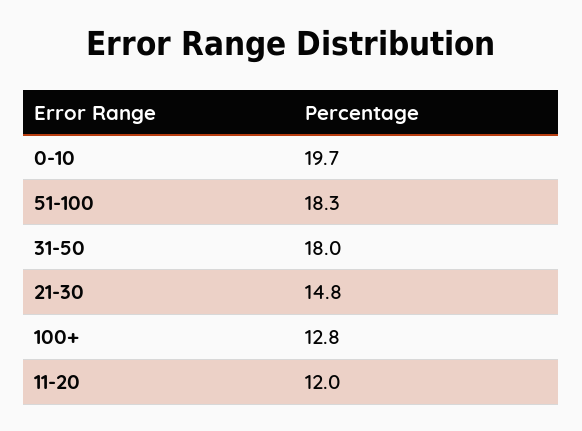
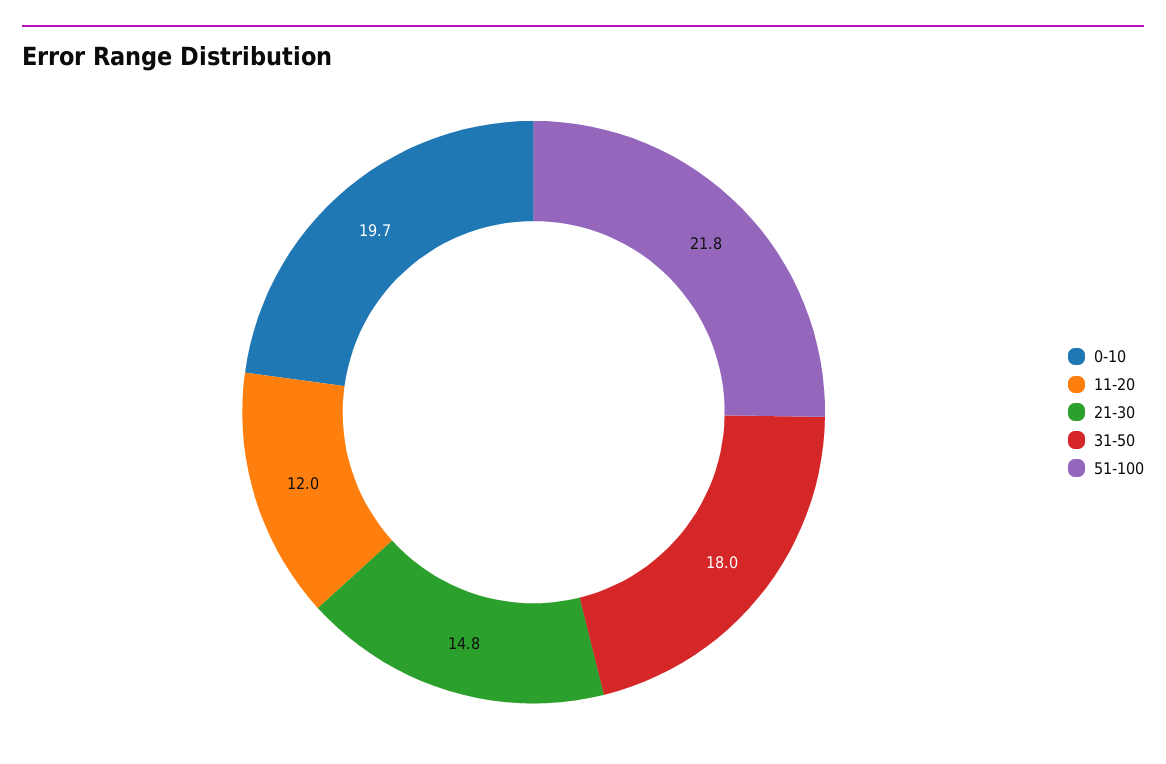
  {
    "0-10": 19.7,
-   "51-100": 18.3,
+   "51-100": 21.8,
    "31-50": 18,
    "21-30": 14.8,
-   "100+": 12.8,
    "11-20": 12
  }

